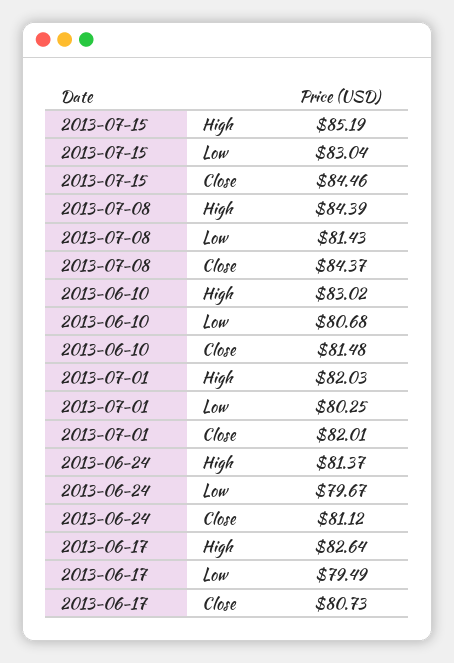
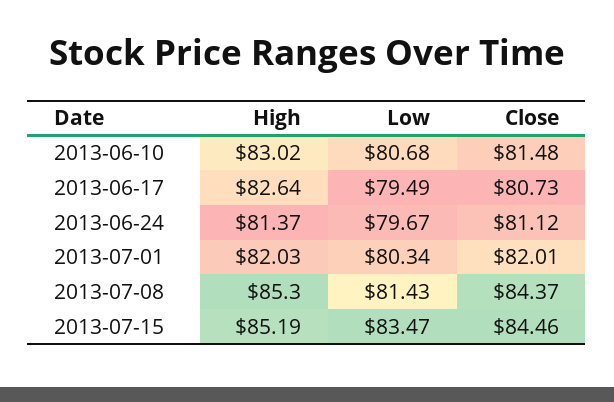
  {
    "2013-07-15": {
      "High": 85.19,
-     "Low": 83.04,
+     "Low": 83.47,
      "Close": 84.46
    },
    "2013-07-08": {
-     "High": 84.39,
+     "High": 85.3,
      "Low": 81.43,
      "Close": 84.37
    },
    "2013-06-10": {
      "High": 83.02,
      "Low": 80.68,
      "Close": 81.48
    },
    "2013-07-01": {
      "High": 82.03,
-     "Low": 80.25,
+     "Low": 80.34,
      "Close": 82.01
    },
    "2013-06-24": {
      "High": 81.37,
      "Low": 79.67,
      "Close": 81.12
    },
    "2013-06-17": {
      "High": 82.64,
      "Low": 79.49,
      "Close": 80.73
    }
  }

